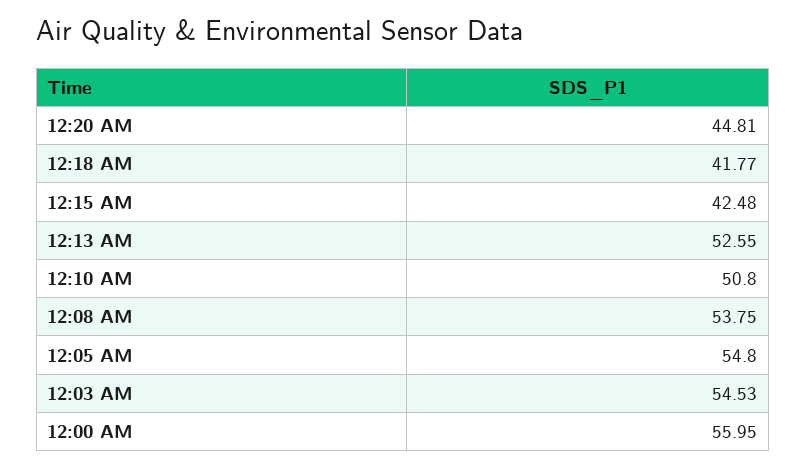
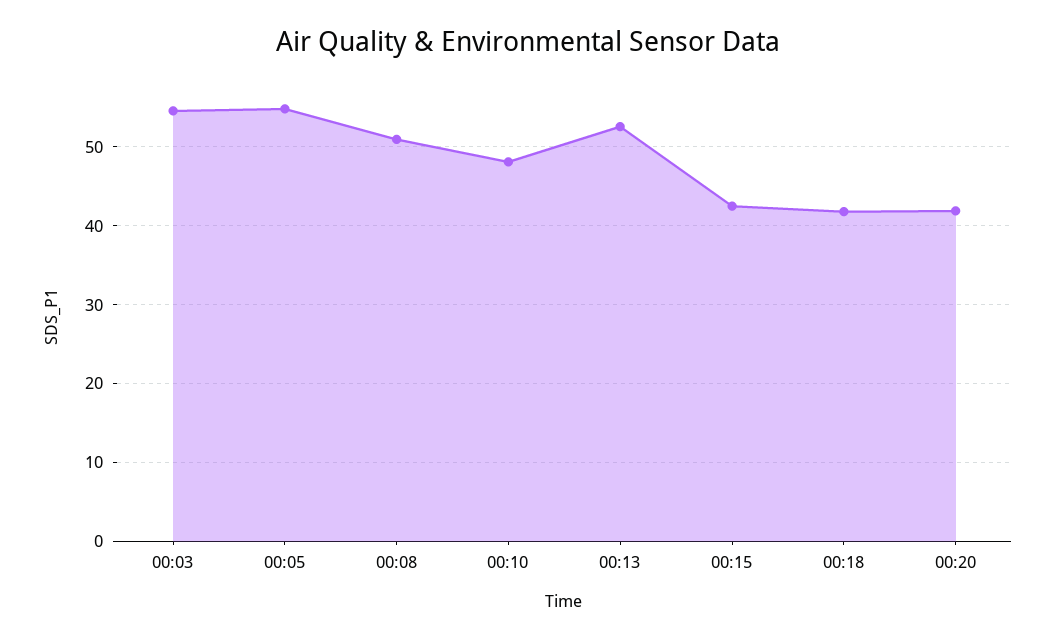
  {
-   "12:20 AM": 44.81,
+   "12:20 AM": 42,
    "12:18 AM": 41.77,
    "12:15 AM": 42.48,
    "12:13 AM": 52.55,
-   "12:10 AM": 50.8,
+   "12:10 AM": 48,
-   "12:08 AM": 53.75,
+   "12:08 AM": 51,
    "12:05 AM": 54.8,
-   "12:03 AM": 54.53,
+   "12:03 AM": 54.53
-   "12:00 AM": 55.95
  }

